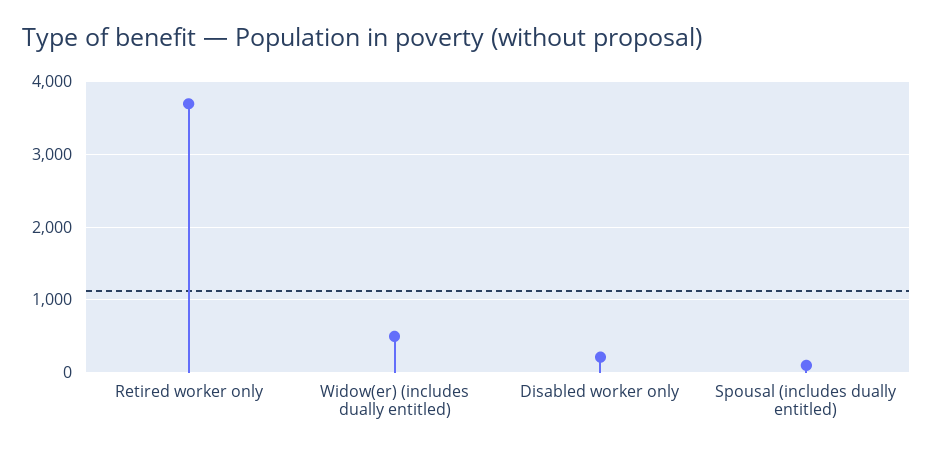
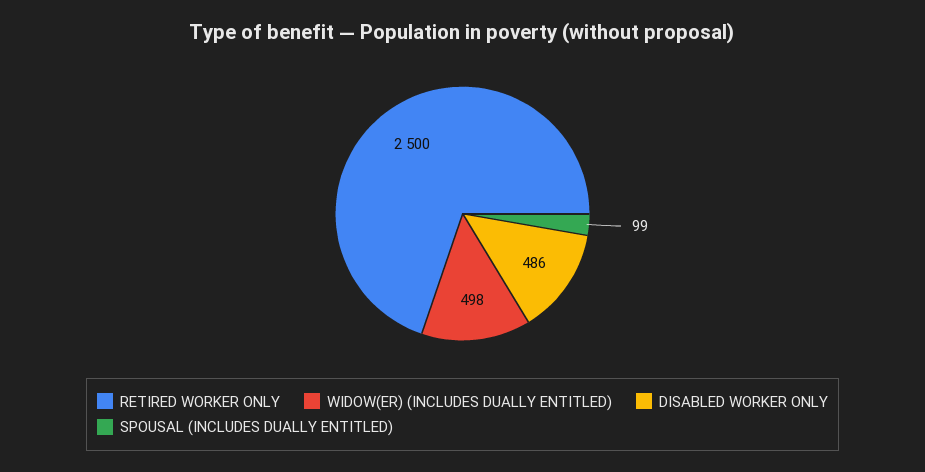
  {
-   "Retired worker only": 3700,
+   "Retired worker only": 2500,
    "Widow(er) (includes dually entitled)": 498,
-   "Disabled worker only": 200,
+   "Disabled worker only": 486,
    "Spousal (includes dually entitled)": 99
  }

